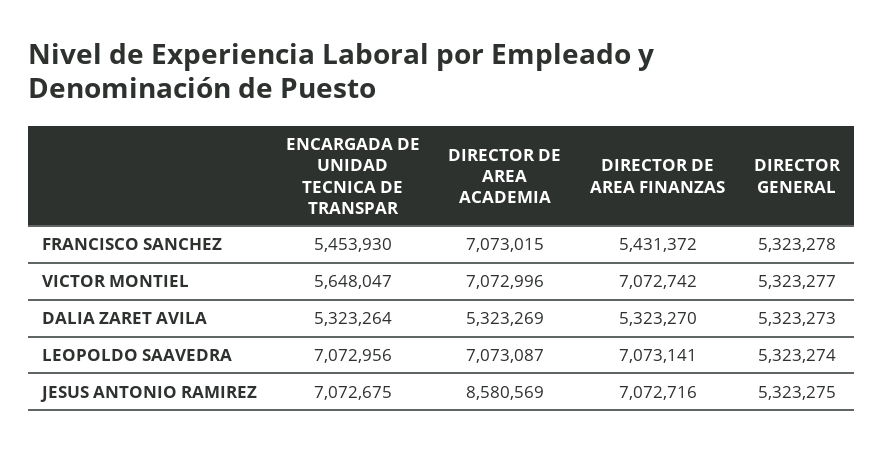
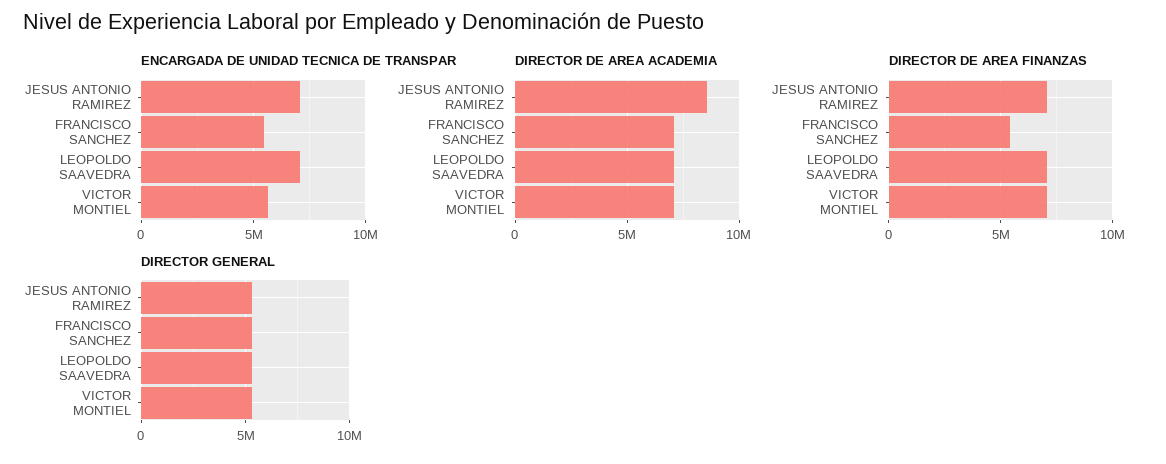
  {
    "ENCARGADA DE UNIDAD TECNICA DE TRANSPAR": {
      "FRANCISCO SANCHEZ": 5453930,
      "VICTOR MONTIEL": 5648047,
-     "DALIA ZARET AVILA": 5323264,
      "LEOPOLDO SAAVEDRA": 7072956,
      "JESUS ANTONIO RAMIREZ": 7072675
    },
    "DIRECTOR DE AREA ACADEMIA": {
      "FRANCISCO SANCHEZ": 7073015,
      "VICTOR MONTIEL": 7072996,
-     "DALIA ZARET AVILA": 5323269,
      "LEOPOLDO SAAVEDRA": 7073087,
      "JESUS ANTONIO RAMIREZ": 8580569
    },
    "DIRECTOR DE AREA FINANZAS": {
      "FRANCISCO SANCHEZ": 5431372,
      "VICTOR MONTIEL": 7072742,
-     "DALIA ZARET AVILA": 5323270,
      "LEOPOLDO SAAVEDRA": 7073141,
      "JESUS ANTONIO RAMIREZ": 7072716
    },
    "DIRECTOR GENERAL": {
      "FRANCISCO SANCHEZ": 5323278,
      "VICTOR MONTIEL": 5323277,
-     "DALIA ZARET AVILA": 5323273,
      "LEOPOLDO SAAVEDRA": 5323274,
      "JESUS ANTONIO RAMIREZ": 5323275
    }
  }

